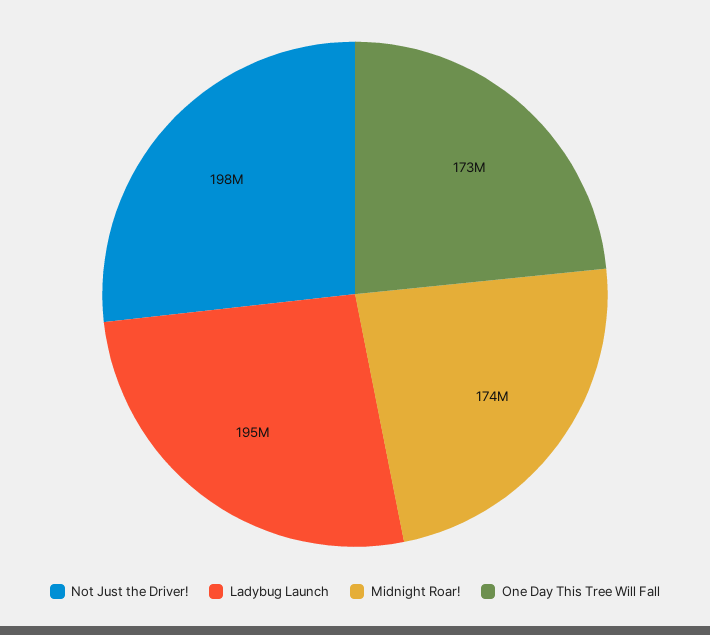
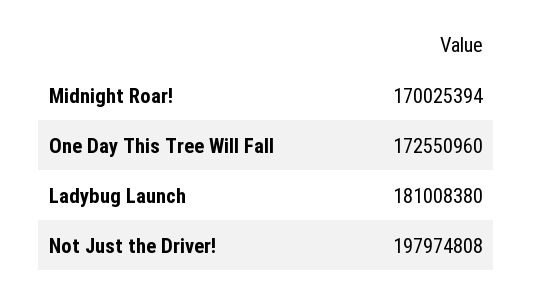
  {
    "Not Just the Driver!": 197974808,
-   "Ladybug Launch": 195000000,
+   "Ladybug Launch": 181008380,
-   "Midnight Roar!": 174000000,
+   "Midnight Roar!": 170025394,
    "One Day This Tree Will Fall": 172550960
  }

